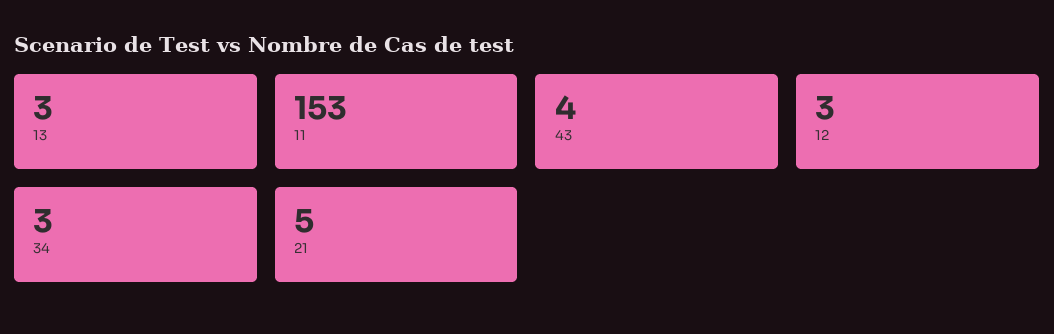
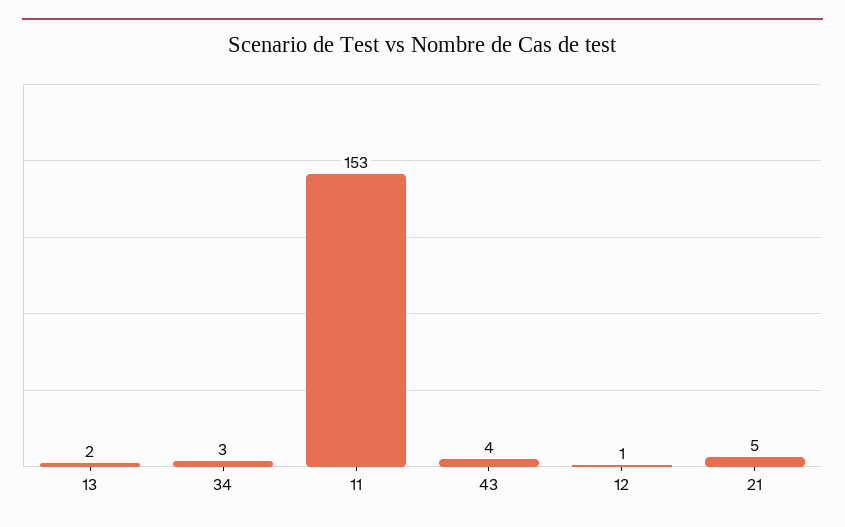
  {
-   "13": 3,
+   "13": 2,
    "11": 153,
    "43": 4,
-   "12": 3,
+   "12": 1,
    "34": 3,
    "21": 5
  }

